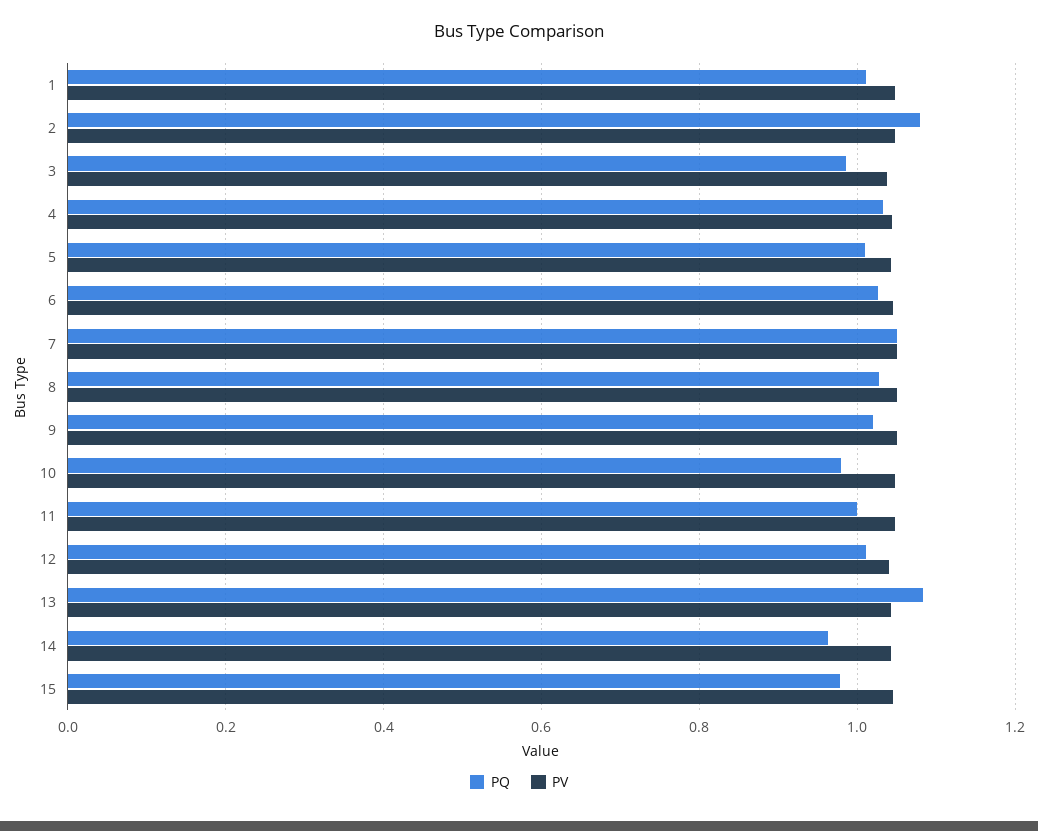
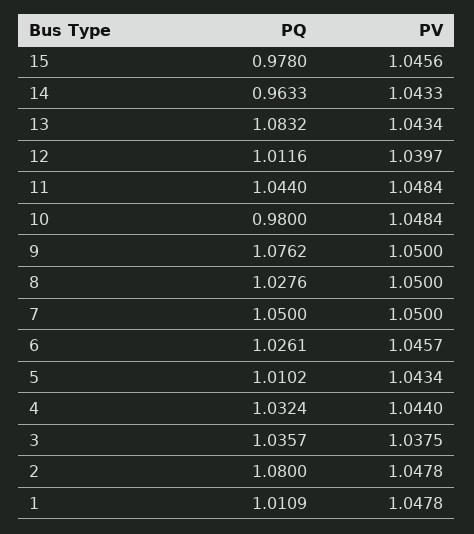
  {
    "PQ": {
      "1": 1.0109,
      "2": 1.08,
-     "3": 0.98,
+     "3": 1.0357,
      "4": 1.0324,
      "5": 1.0102,
      "6": 1.0261,
      "7": 1.05,
      "8": 1.0276,
-     "9": 1.02,
+     "9": 1.0762,
      "10": 0.98,
-     "11": 1,
+     "11": 1.044,
      "12": 1.0116,
      "13": 1.0832,
      "14": 0.9633,
      "15": 0.978
    },
    "PV": {
      "1": 1.0478,
      "2": 1.0478,
      "3": 1.0375,
      "4": 1.044,
      "5": 1.0434,
      "6": 1.0457,
      "7": 1.05,
      "8": 1.05,
      "9": 1.05,
      "10": 1.0484,
      "11": 1.0484,
      "12": 1.0397,
      "13": 1.0434,
      "14": 1.0433,
      "15": 1.0456
    }
  }

